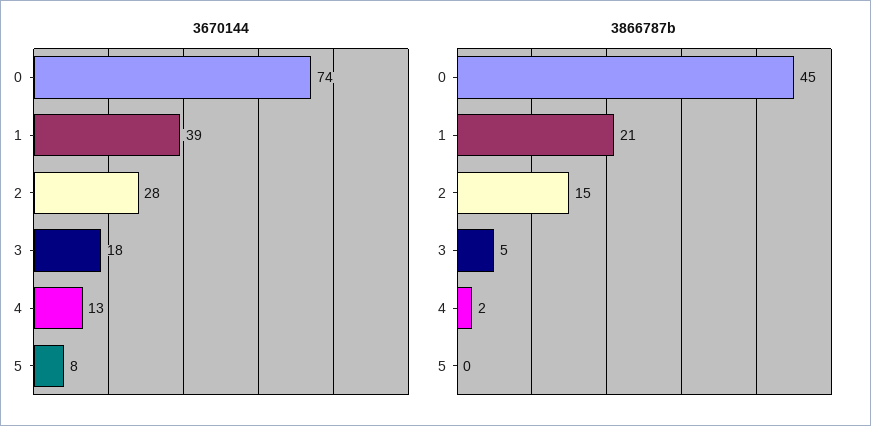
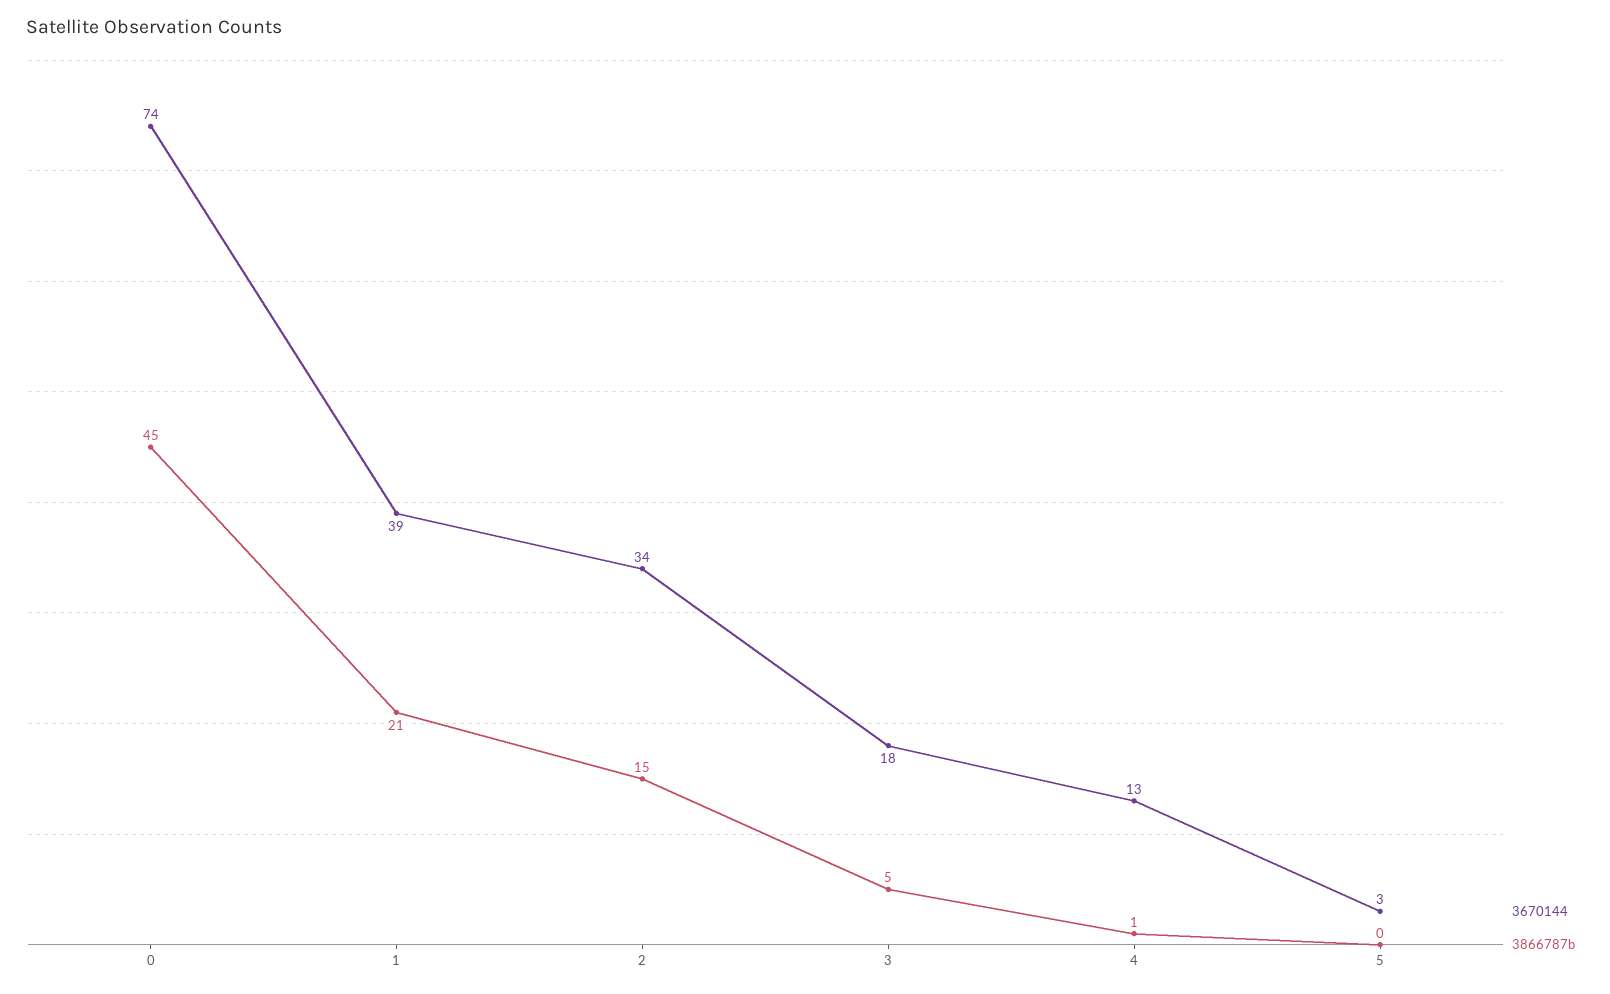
  {
    "3670144": {
      "0": 74,
      "1": 39,
-     "2": 28,
+     "2": 34,
      "3": 18,
      "4": 13,
-     "5": 8
+     "5": 3
    },
    "3866787b": {
      "0": 45,
      "1": 21,
      "2": 15,
      "3": 5,
-     "4": 2,
+     "4": 1,
      "5": 0
    }
  }

